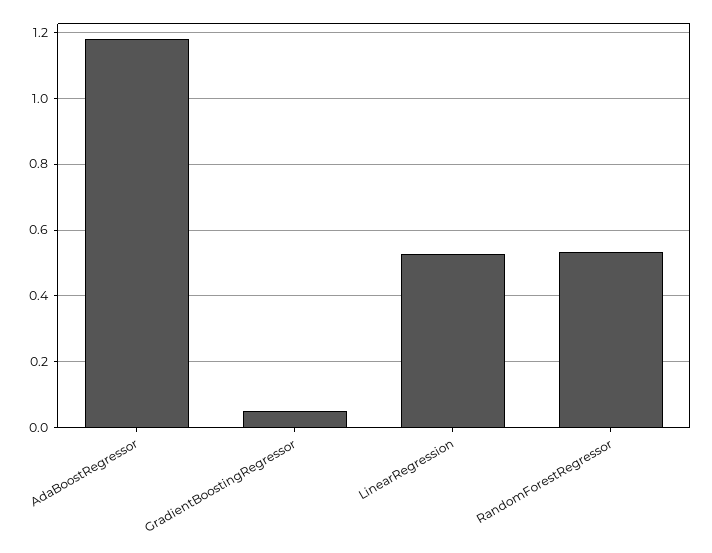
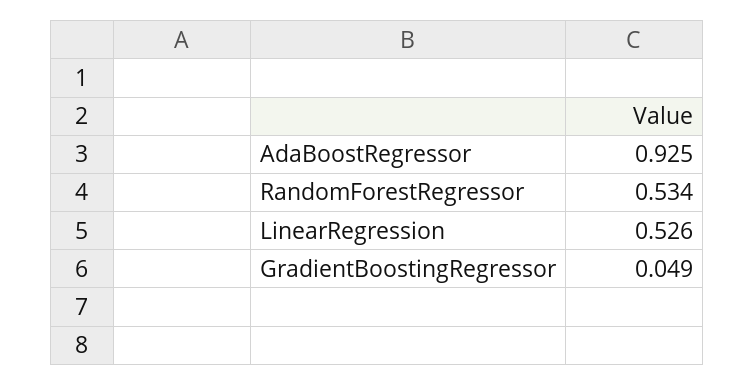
  {
-   "AdaBoostRegressor": 1.18,
+   "AdaBoostRegressor": 0.925,
    "GradientBoostingRegressor": 0.049,
    "LinearRegression": 0.526,
    "RandomForestRegressor": 0.534
  }

